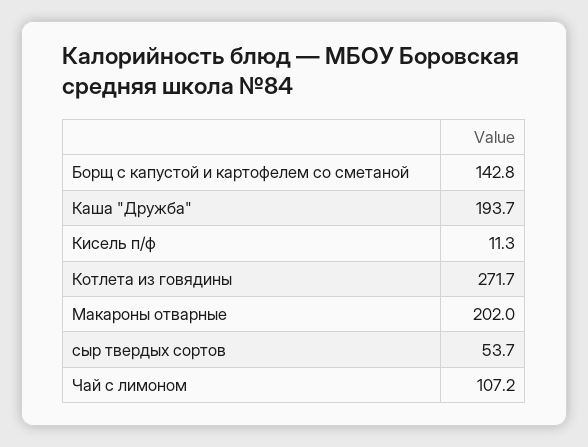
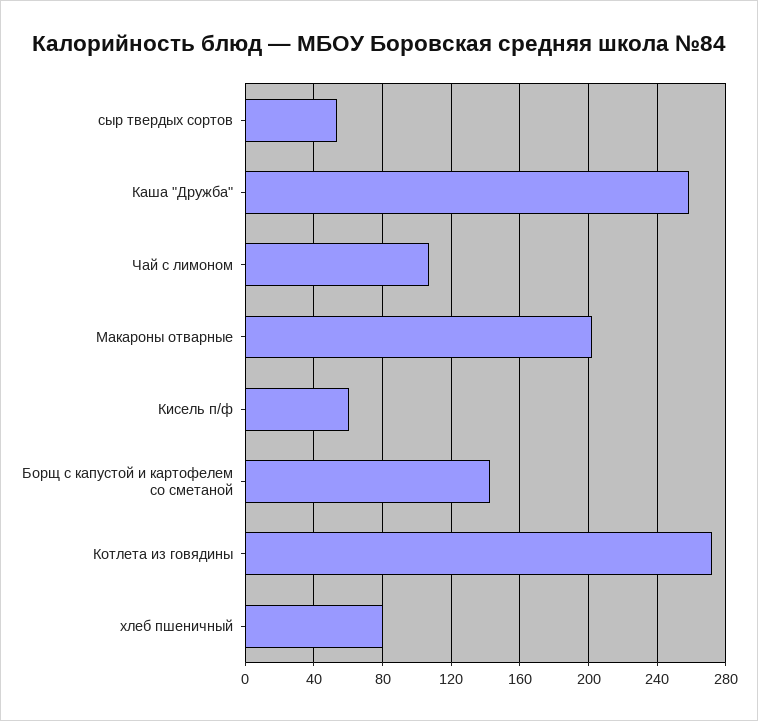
  {
    "Борщ с капустой и картофелем со сметаной": 142.8,
-   "Каша \"Дружба\"": 193.7,
+   "Каша \"Дружба\"": 260,
-   "Кисель п/ф": 11.3,
+   "Кисель п/ф": 60,
    "Котлета из говядины": 271.7,
    "Макароны отварные": 202,
    "сыр твердых сортов": 53.7,
-   "Чай с лимоном": 107.2
+   "Чай с лимоном": 107.2,
+   "хлеб пшеничный": 80
  }

